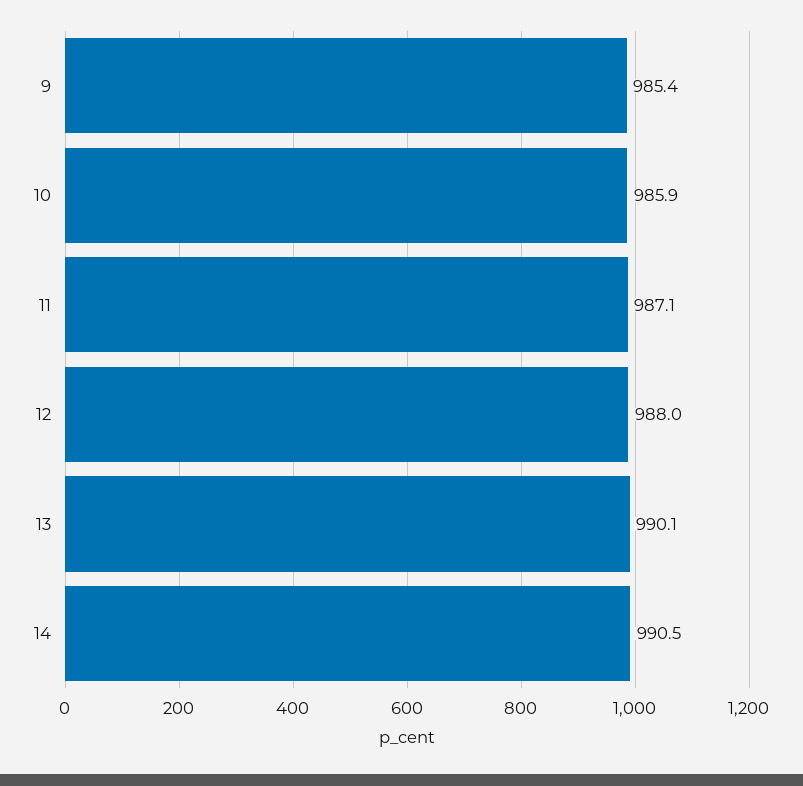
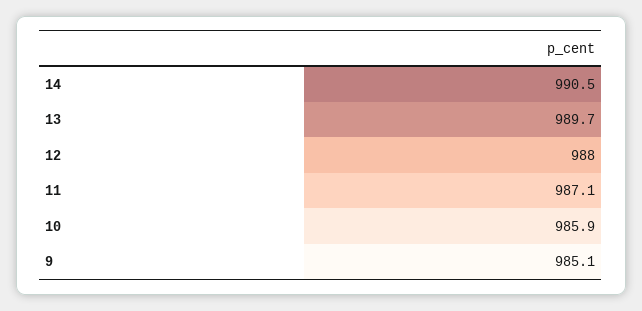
  {
-   "9": 985.4,
+   "9": 985.1,
    "10": 985.9,
    "11": 987.1,
    "12": 988,
-   "13": 990.1,
+   "13": 989.7,
    "14": 990.5
  }

